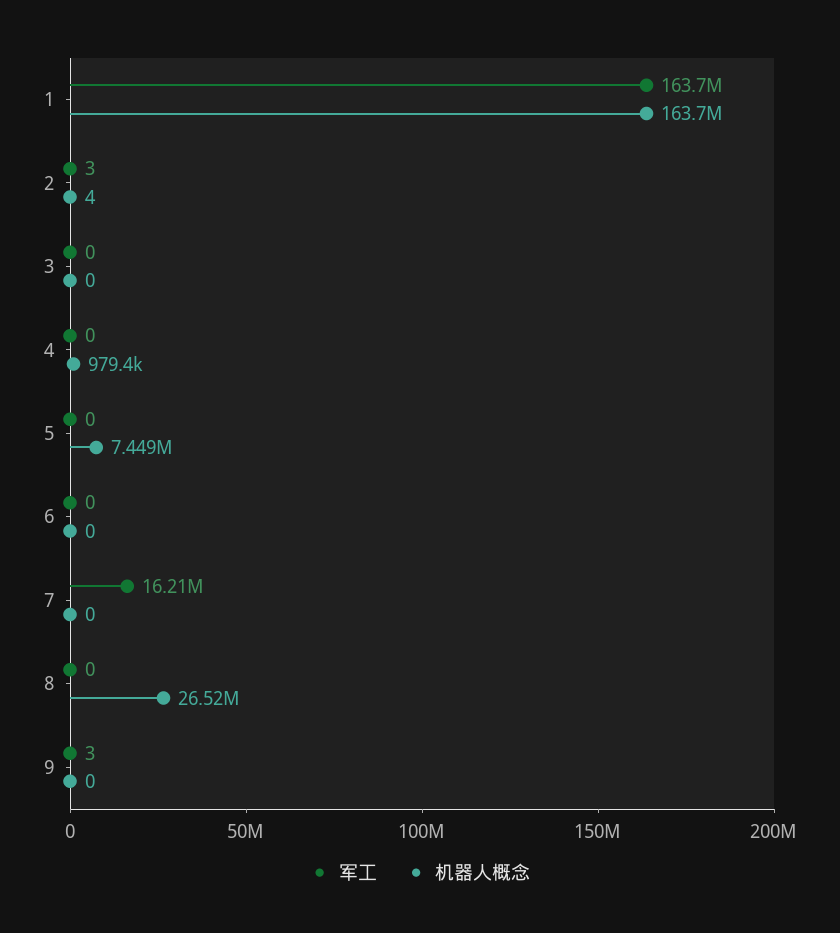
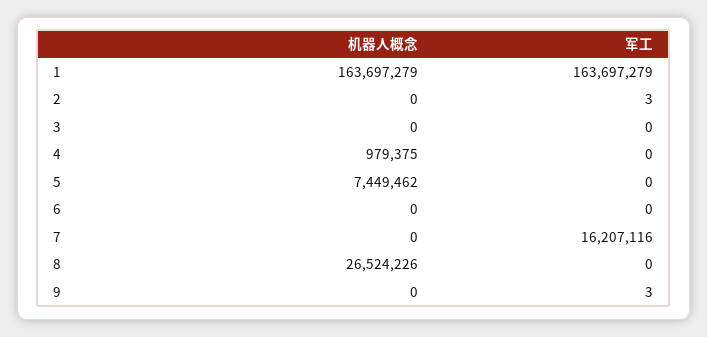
  {
    "军工": {
      "1": 163697279,
      "2": 3,
      "3": 0,
      "4": 0,
      "5": 0,
      "6": 0,
      "7": 16207116,
      "8": 0,
      "9": 3
    },
    "机器人概念": {
      "1": 163697279,
-     "2": 4,
+     "2": 0,
      "3": 0,
      "4": 979375,
      "5": 7449462,
      "6": 0,
      "7": 0,
      "8": 26524226,
      "9": 0
    }
  }

